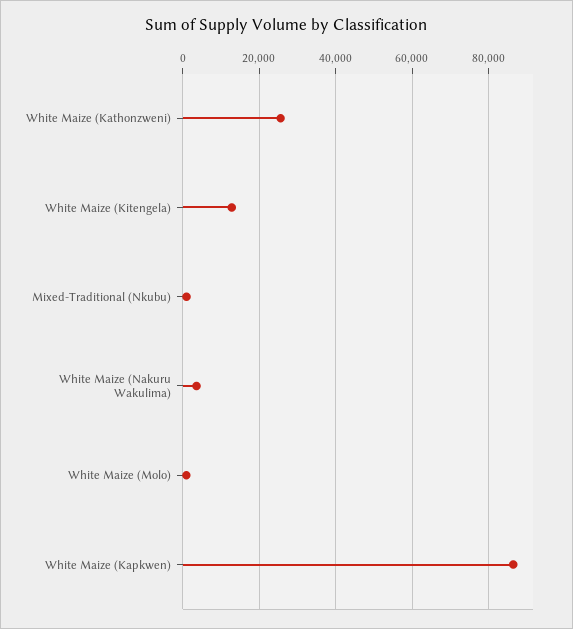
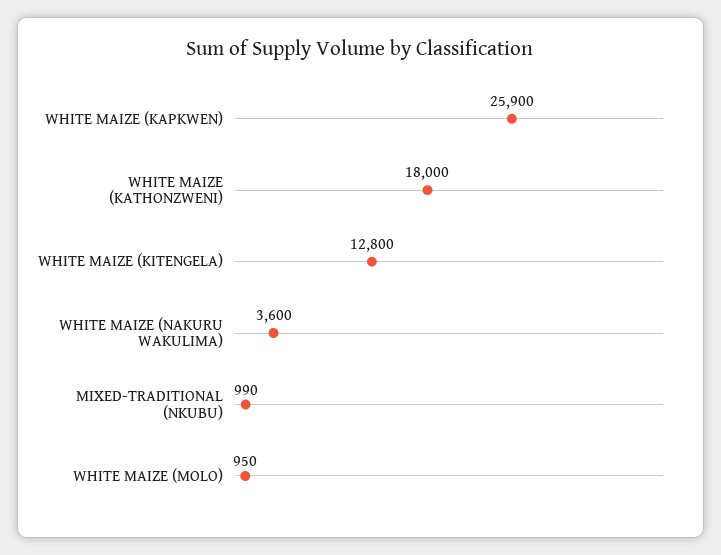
  {
-   "White Maize (Kathonzweni)": 26000,
+   "White Maize (Kathonzweni)": 18000,
    "White Maize (Kitengela)": 12800,
    "Mixed-Traditional (Nkubu)": 990,
    "White Maize (Nakuru Wakulima)": 3600,
    "White Maize (Molo)": 950,
-   "White Maize (Kapkwen)": 86000
+   "White Maize (Kapkwen)": 25900
  }

